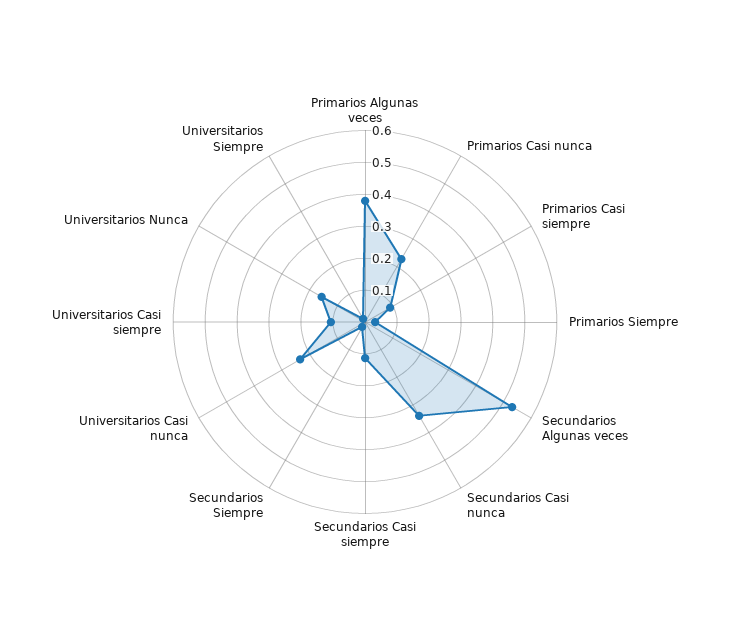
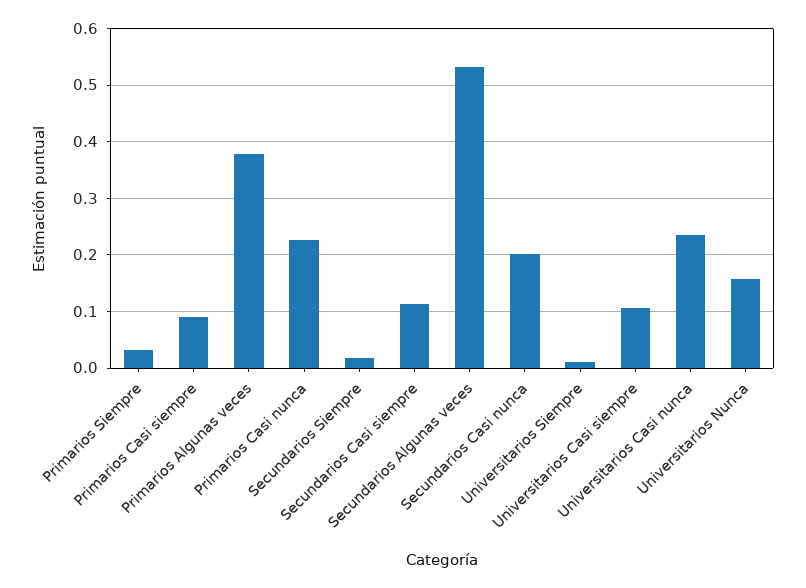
  {
    "Primarios Algunas veces": 0.38,
    "Primarios Casi nunca": 0.22,
    "Primarios Casi siempre": 0.1,
    "Primarios Siempre": 0.04,
    "Secundarios Algunas veces": 0.54,
-   "Secundarios Casi nunca": 0.35,
+   "Secundarios Casi nunca": 0.2,
    "Secundarios Casi siempre": 0.12,
    "Secundarios Siempre": 0.02,
    "Universitarios Casi nunca": 0.24,
    "Universitarios Casi siempre": 0.1,
    "Universitarios Nunca": 0.16,
    "Universitarios Siempre": 0.02
  }

